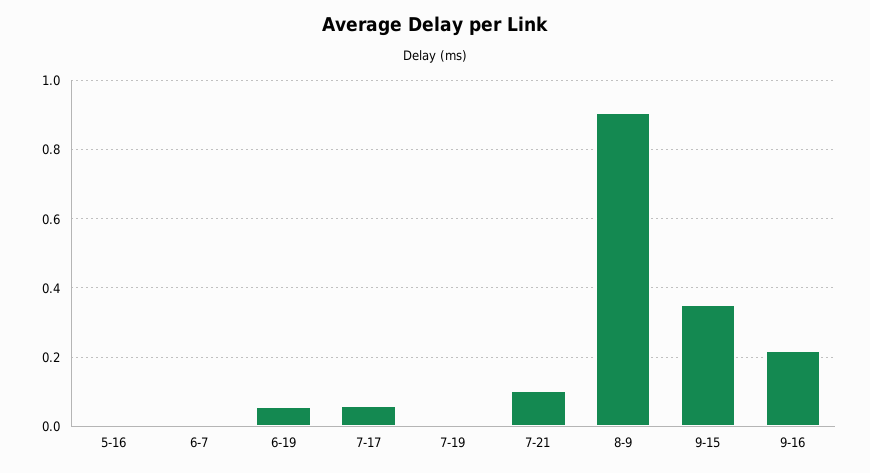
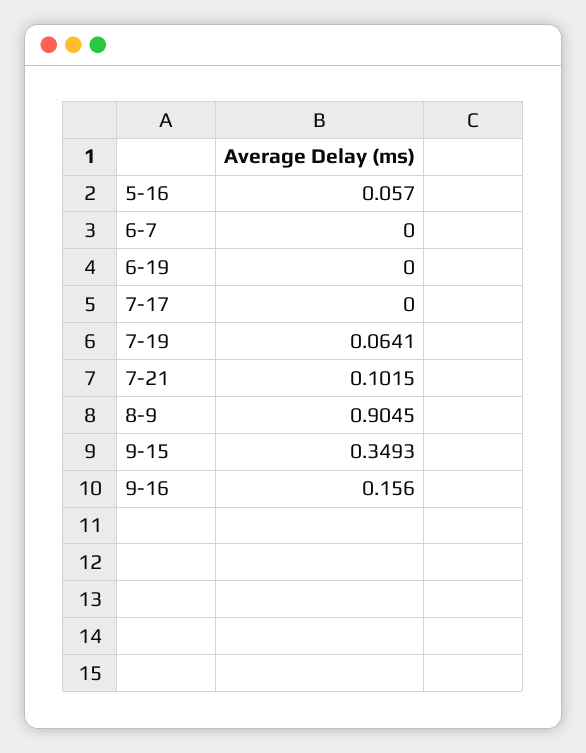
  {
-   "5-16": 0,
+   "5-16": 0.057,
    "6-7": 0,
-   "6-19": 0.06,
+   "6-19": 0,
-   "7-17": 0.06,
+   "7-17": 0,
-   "7-19": 0,
+   "7-19": 0.0641,
    "7-21": 0.1015,
    "8-9": 0.9045,
    "9-15": 0.3493,
-   "9-16": 0.22
+   "9-16": 0.156
  }

